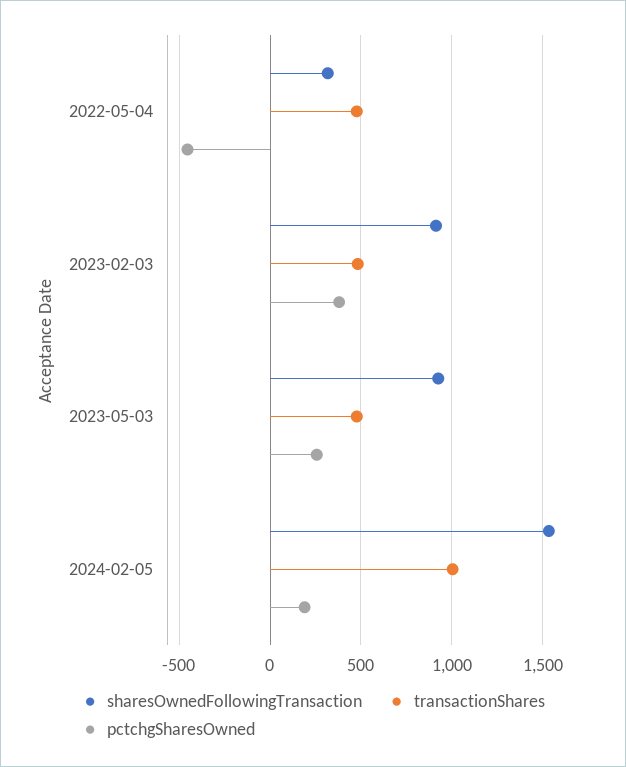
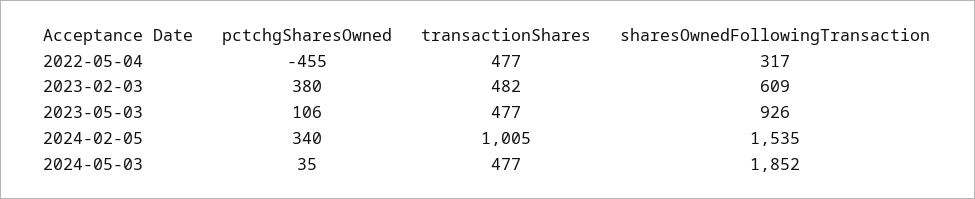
  {
    "sharesOwnedFollowingTransaction": {
      "2022-05-04": 317,
-     "2023-02-03": 900,
+     "2023-02-03": 609,
      "2023-05-03": 926,
-     "2024-02-05": 1535
+     "2024-02-05": 1535,
+     "2024-05-03": 1852
    },
    "transactionShares": {
      "2022-05-04": 477,
      "2023-02-03": 482,
      "2023-05-03": 477,
-     "2024-02-05": 1005
+     "2024-02-05": 1005,
+     "2024-05-03": 477
    },
    "pctchgSharesOwned": {
      "2022-05-04": -455,
      "2023-02-03": 380,
-     "2023-05-03": 250,
+     "2023-05-03": 106,
-     "2024-02-05": 200
+     "2024-02-05": 340,
+     "2024-05-03": 35
    }
  }

